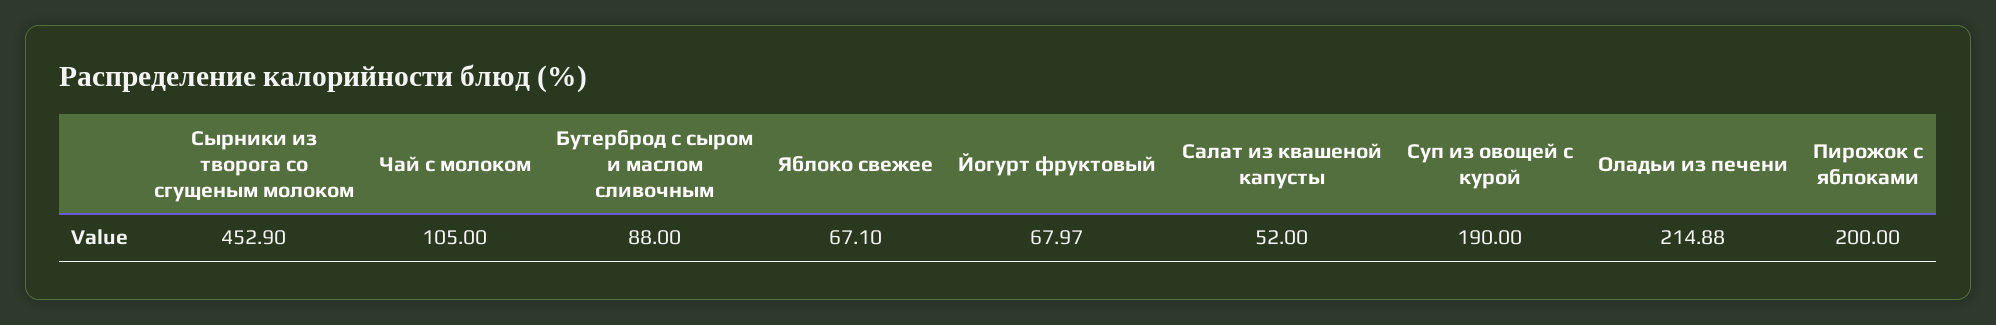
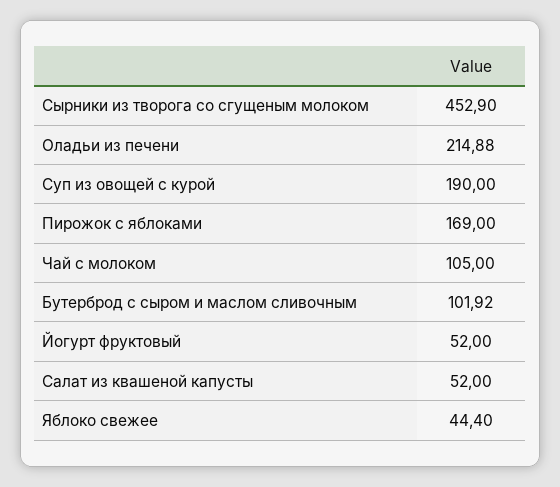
  {
    "Сырники из творога со сгущеным молоком": 452.9,
    "Чай с молоком": 105,
-   "Бутерброд с сыром и маслом сливочным": 88,
+   "Бутерброд с сыром и маслом сливочным": 101.92,
-   "Яблоко свежее": 67.1,
+   "Яблоко свежее": 44.4,
-   "Йогурт фруктовый": 67.97,
+   "Йогурт фруктовый": 52,
    "Салат из квашеной капусты": 52,
    "Суп из овощей с курой": 190,
    "Оладьи из печени": 214.88,
-   "Пирожок с яблоками": 200
+   "Пирожок с яблоками": 169
  }

